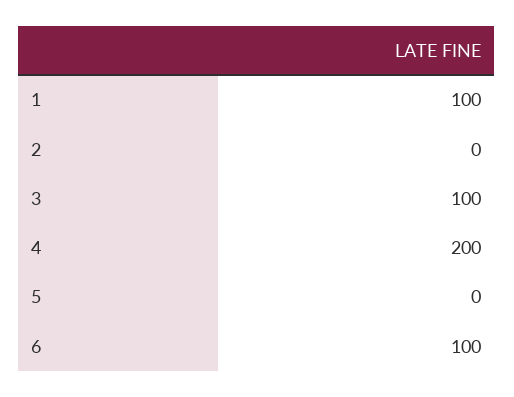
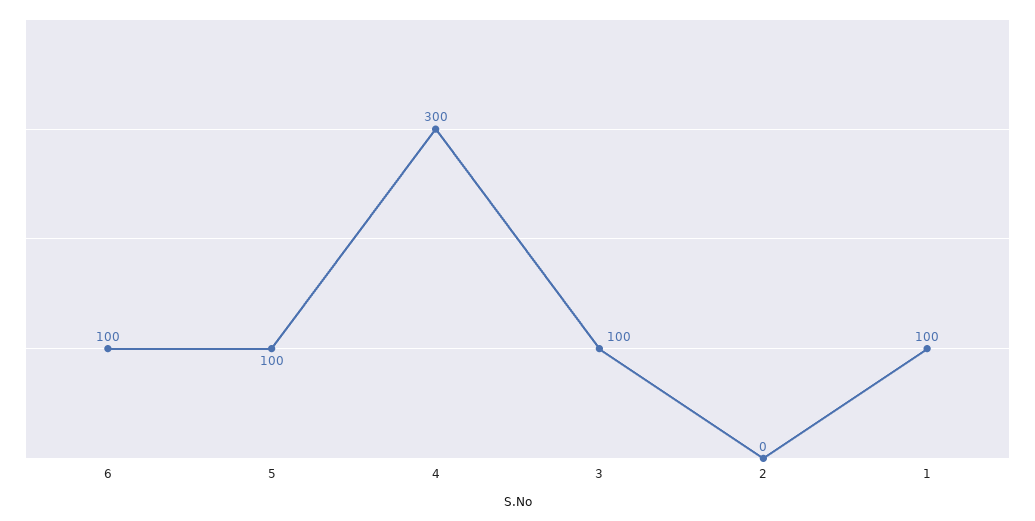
  {
    "1": 100,
    "2": 0,
    "3": 100,
-   "4": 200,
+   "4": 300,
-   "5": 0,
+   "5": 100,
    "6": 100
  }

